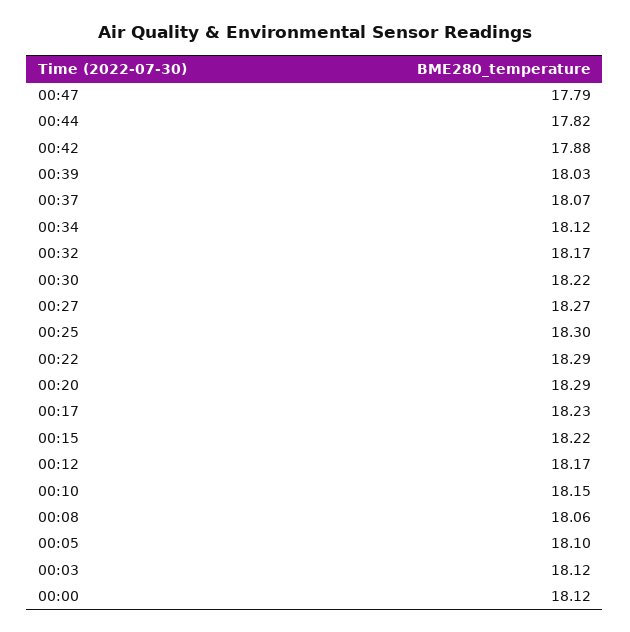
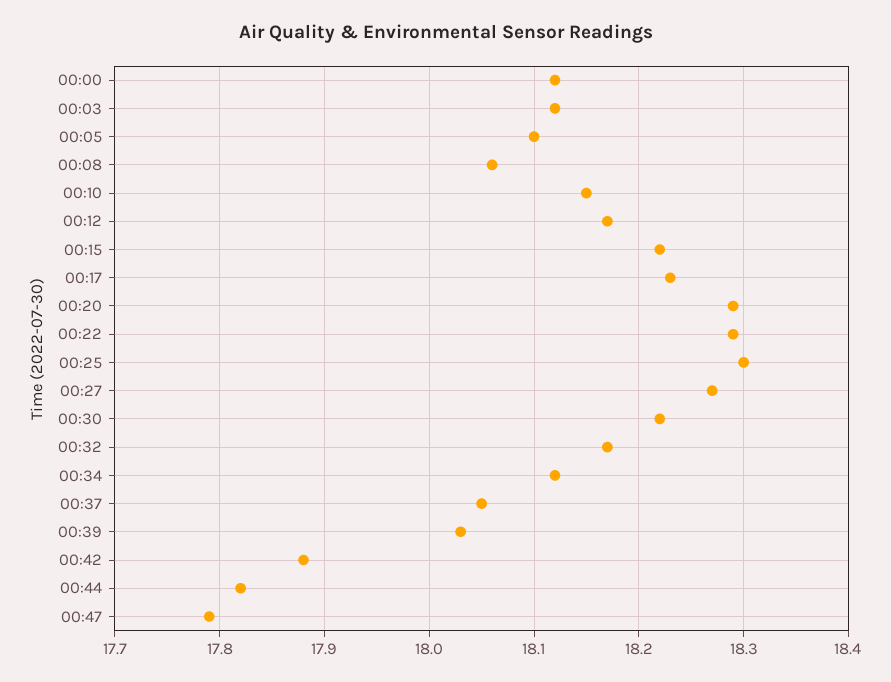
  {
    "00:47": 17.79,
    "00:44": 17.82,
    "00:42": 17.88,
    "00:39": 18.03,
-   "00:37": 18.07,
+   "00:37": 18.05,
    "00:34": 18.12,
    "00:32": 18.17,
    "00:30": 18.22,
    "00:27": 18.27,
    "00:25": 18.3,
    "00:22": 18.29,
    "00:20": 18.29,
    "00:17": 18.23,
    "00:15": 18.22,
    "00:12": 18.17,
    "00:10": 18.15,
    "00:08": 18.06,
    "00:05": 18.1,
    "00:03": 18.12,
    "00:00": 18.12
  }

